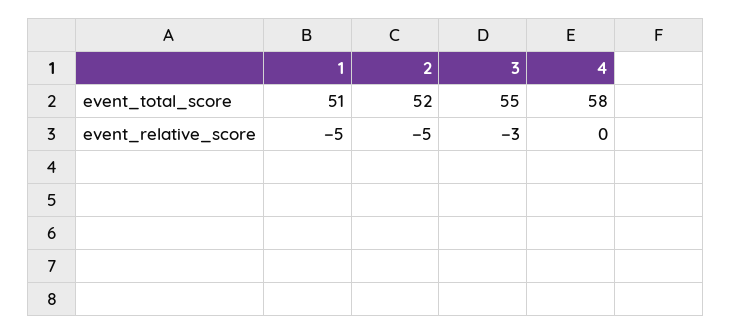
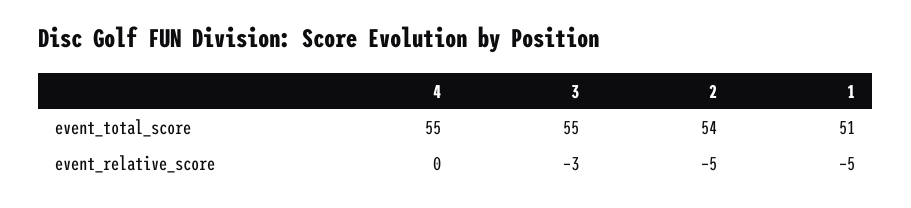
  {
    "1": {
      "event_total_score": 51,
      "event_relative_score": -5
    },
    "2": {
-     "event_total_score": 52,
+     "event_total_score": 54,
      "event_relative_score": -5
    },
    "3": {
      "event_total_score": 55,
      "event_relative_score": -3
    },
    "4": {
-     "event_total_score": 58,
+     "event_total_score": 55,
      "event_relative_score": 0
    }
  }

